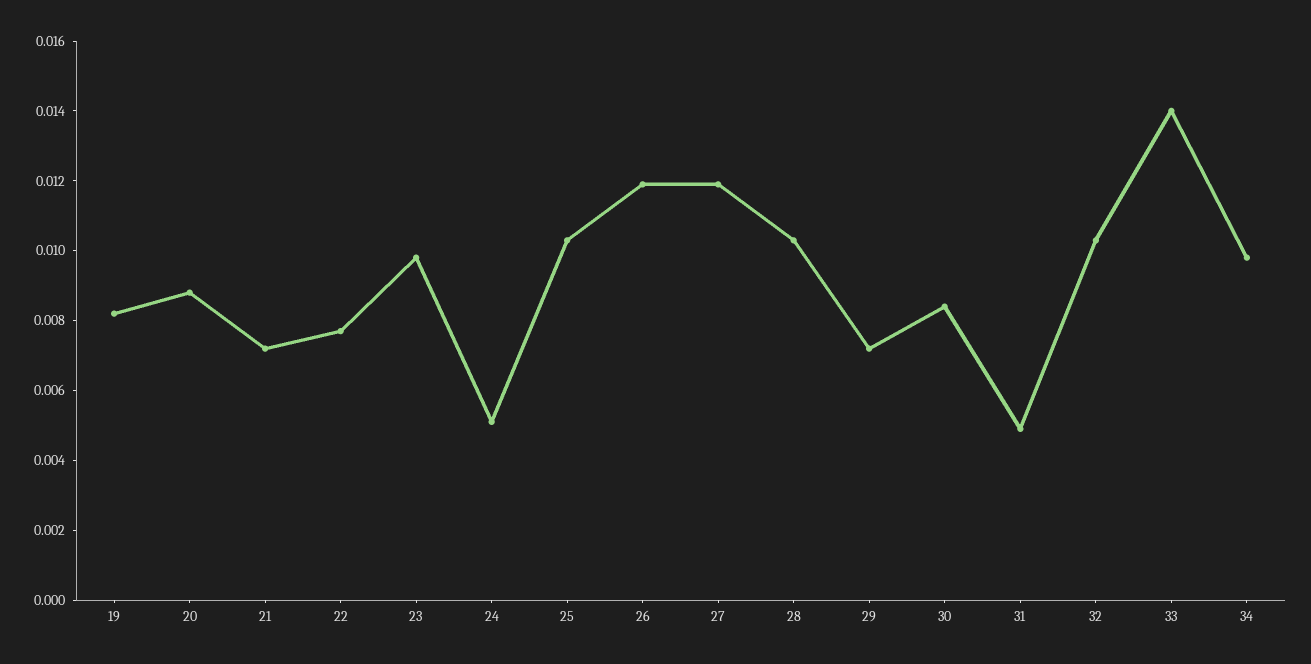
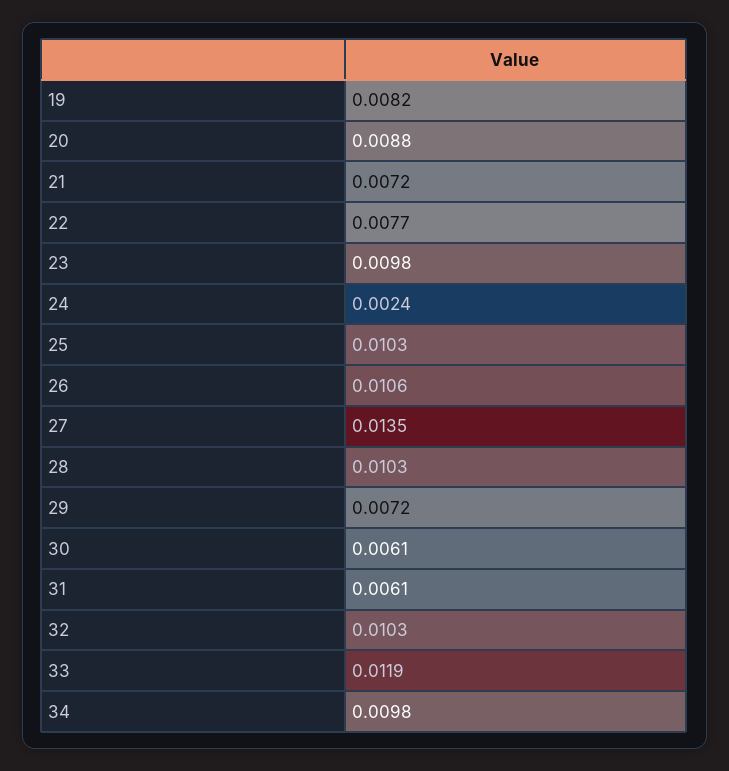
  {
    "19": 0.0082,
    "20": 0.0088,
    "21": 0.0072,
    "22": 0.0077,
    "23": 0.0098,
-   "24": 0.005,
+   "24": 0.0024,
    "25": 0.0103,
-   "26": 0.012,
+   "26": 0.0106,
-   "27": 0.012,
+   "27": 0.0135,
    "28": 0.0103,
    "29": 0.0072,
-   "30": 0.0085,
+   "30": 0.0061,
-   "31": 0.005,
+   "31": 0.0061,
    "32": 0.0103,
-   "33": 0.014,
+   "33": 0.0119,
    "34": 0.0098
  }

